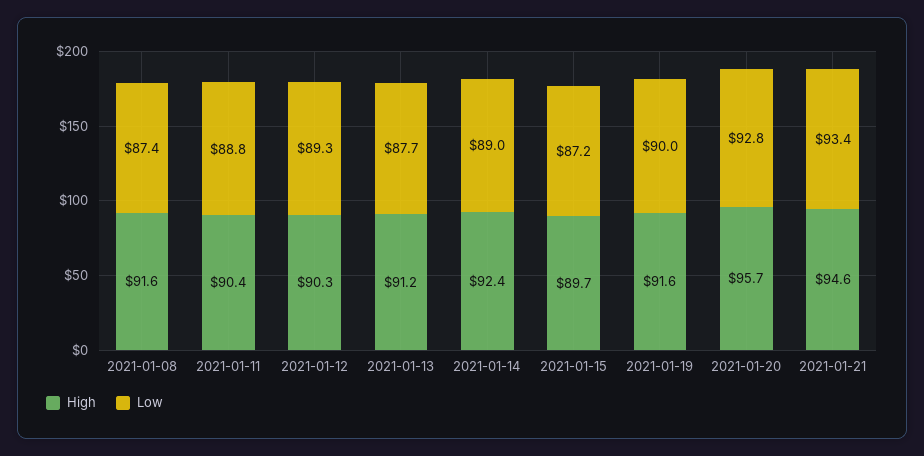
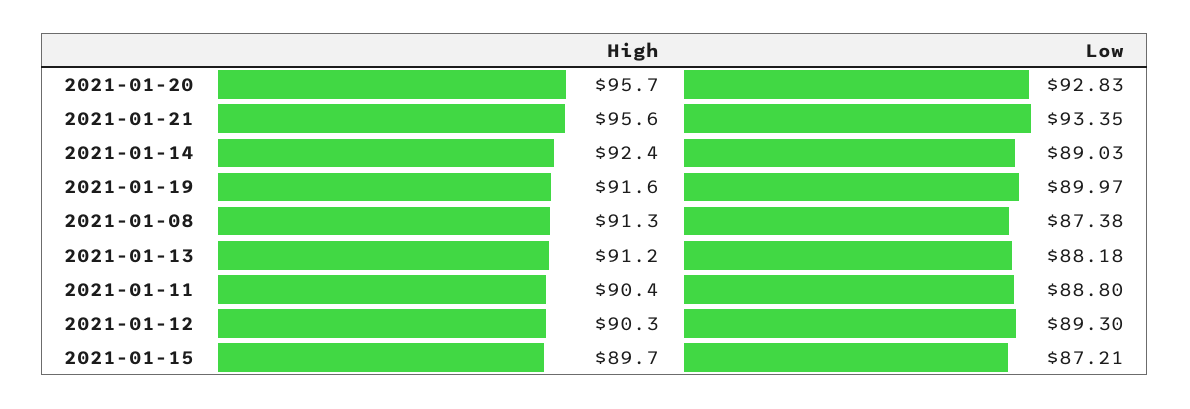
  {
    "High": {
-     "2021-01-08": 91.6,
+     "2021-01-08": 91.3,
      "2021-01-11": 90.4,
      "2021-01-12": 90.3,
      "2021-01-13": 91.2,
      "2021-01-14": 92.4,
      "2021-01-15": 89.7,
      "2021-01-19": 91.6,
      "2021-01-20": 95.7,
-     "2021-01-21": 94.6
+     "2021-01-21": 95.6
    },
    "Low": {
      "2021-01-08": 87.38,
      "2021-01-11": 88.8,
      "2021-01-12": 89.3,
-     "2021-01-13": 87.7,
+     "2021-01-13": 88.18,
      "2021-01-14": 89.03,
      "2021-01-15": 87.21,
      "2021-01-19": 89.97,
      "2021-01-20": 92.83,
      "2021-01-21": 93.35
    }
  }

